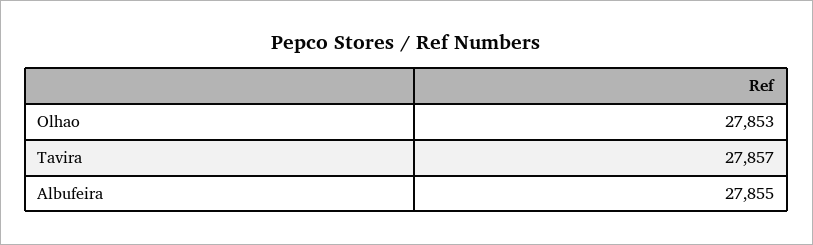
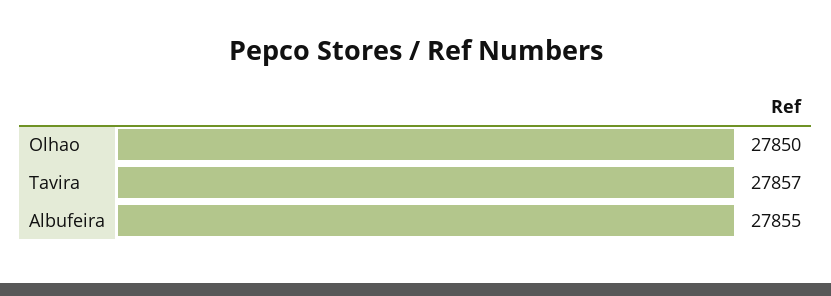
  {
-   "Olhao": 27853,
+   "Olhao": 27850,
    "Tavira": 27857,
    "Albufeira": 27855
  }

